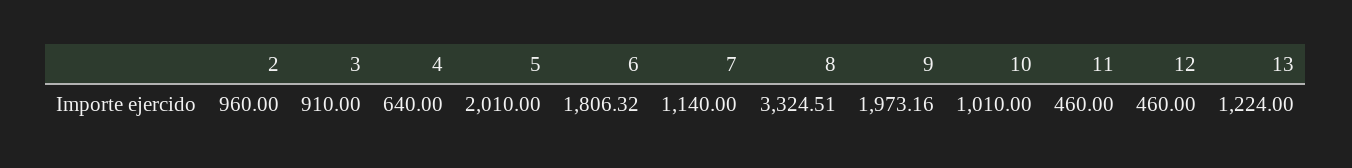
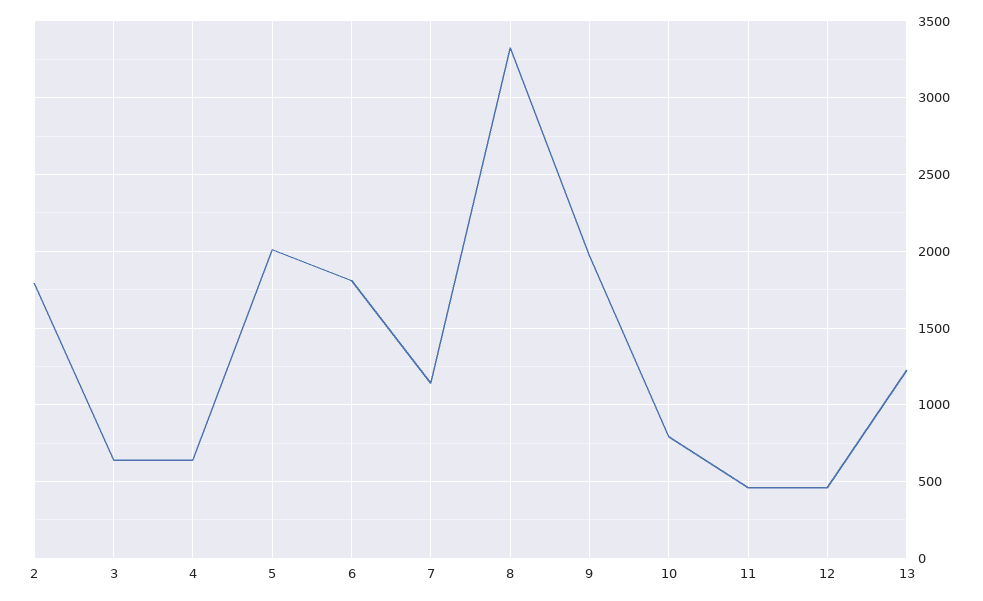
  {
-   "2": 960,
+   "2": 1800,
-   "3": 910,
+   "3": 650,
    "4": 640,
    "5": 2010,
    "6": 1806.32,
    "7": 1140,
    "8": 3324.51,
    "9": 1973.16,
-   "10": 1010,
+   "10": 800,
    "11": 460,
    "12": 460,
    "13": 1224
  }

